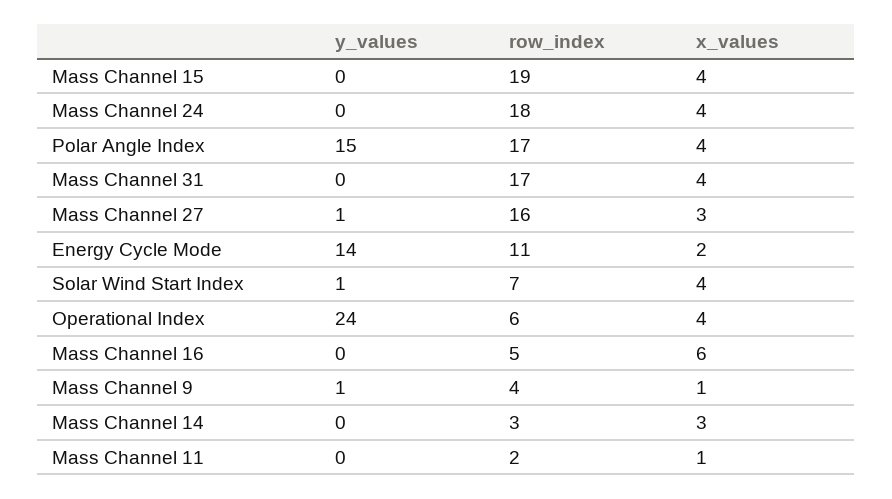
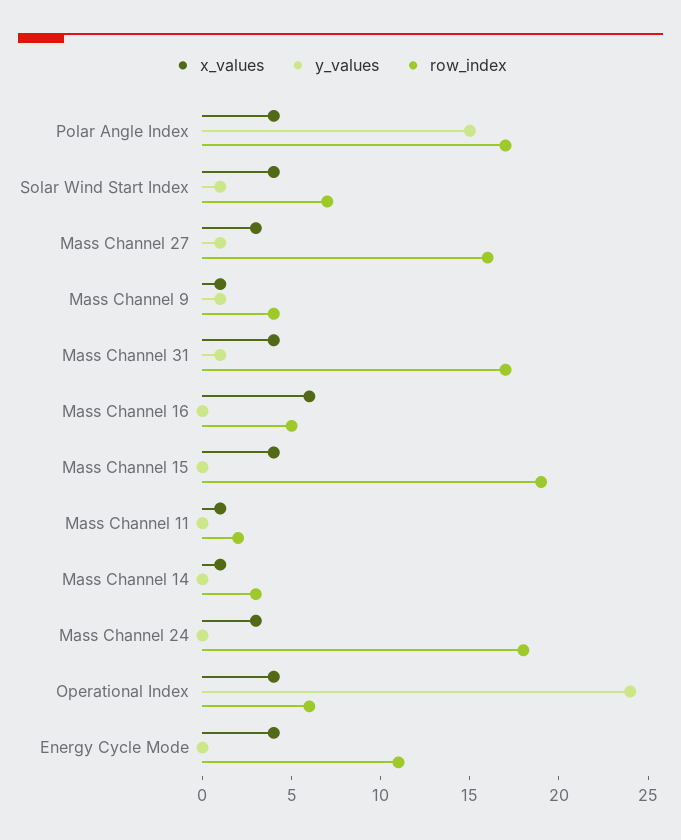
  {
    "y_values": {
      "Mass Channel 15": 0,
      "Mass Channel 24": 0,
      "Polar Angle Index": 15,
-     "Mass Channel 31": 0,
+     "Mass Channel 31": 1,
      "Mass Channel 27": 1,
-     "Energy Cycle Mode": 14,
+     "Energy Cycle Mode": 0,
      "Solar Wind Start Index": 1,
      "Operational Index": 24,
      "Mass Channel 16": 0,
      "Mass Channel 9": 1,
      "Mass Channel 14": 0,
      "Mass Channel 11": 0
    },
    "row_index": {
      "Mass Channel 15": 19,
      "Mass Channel 24": 18,
      "Polar Angle Index": 17,
      "Mass Channel 31": 17,
      "Mass Channel 27": 16,
      "Energy Cycle Mode": 11,
      "Solar Wind Start Index": 7,
      "Operational Index": 6,
      "Mass Channel 16": 5,
      "Mass Channel 9": 4,
      "Mass Channel 14": 3,
      "Mass Channel 11": 2
    },
    "x_values": {
      "Mass Channel 15": 4,
-     "Mass Channel 24": 4,
+     "Mass Channel 24": 3,
      "Polar Angle Index": 4,
      "Mass Channel 31": 4,
      "Mass Channel 27": 3,
-     "Energy Cycle Mode": 2,
+     "Energy Cycle Mode": 4,
      "Solar Wind Start Index": 4,
      "Operational Index": 4,
      "Mass Channel 16": 6,
      "Mass Channel 9": 1,
-     "Mass Channel 14": 3,
+     "Mass Channel 14": 1,
      "Mass Channel 11": 1
    }
  }

